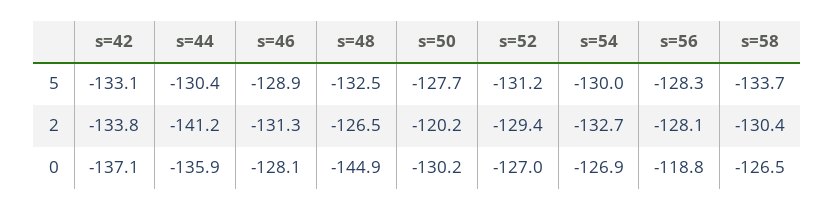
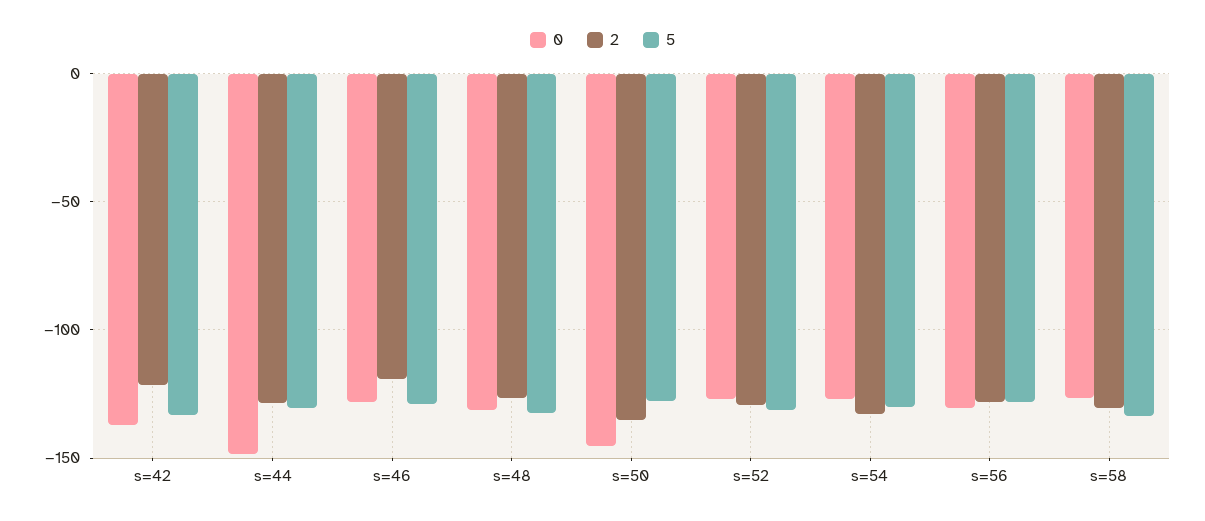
  {
    "5": {
      "s=42": -133.1,
      "s=44": -130.4,
      "s=46": -128.9,
      "s=48": -132.5,
      "s=50": -127.7,
      "s=52": -131.2,
      "s=54": -130,
      "s=56": -128.3,
      "s=58": -133.7
    },
    "2": {
-     "s=42": -133.8,
+     "s=42": -120,
-     "s=44": -141.2,
+     "s=44": -130,
-     "s=46": -131.3,
+     "s=46": -120,
      "s=48": -126.5,
-     "s=50": -120.2,
+     "s=50": -135,
      "s=52": -129.4,
      "s=54": -132.7,
      "s=56": -128.1,
      "s=58": -130.4
    },
    "0": {
      "s=42": -137.1,
-     "s=44": -135.9,
+     "s=44": -150,
      "s=46": -128.1,
-     "s=48": -144.9,
+     "s=48": -130,
-     "s=50": -130.2,
+     "s=50": -145,
      "s=52": -127,
      "s=54": -126.9,
-     "s=56": -118.8,
+     "s=56": -130,
      "s=58": -126.5
    }
  }

